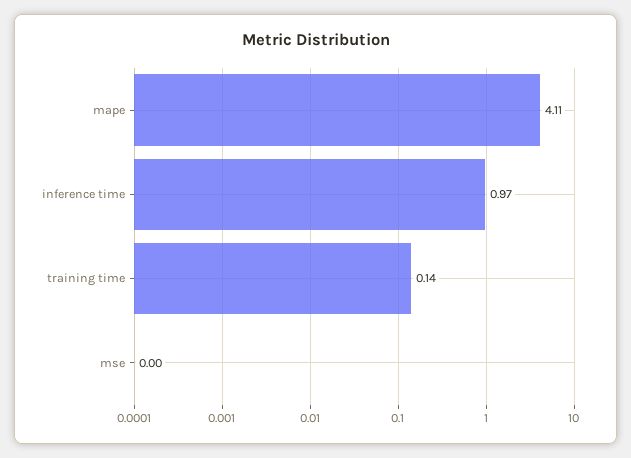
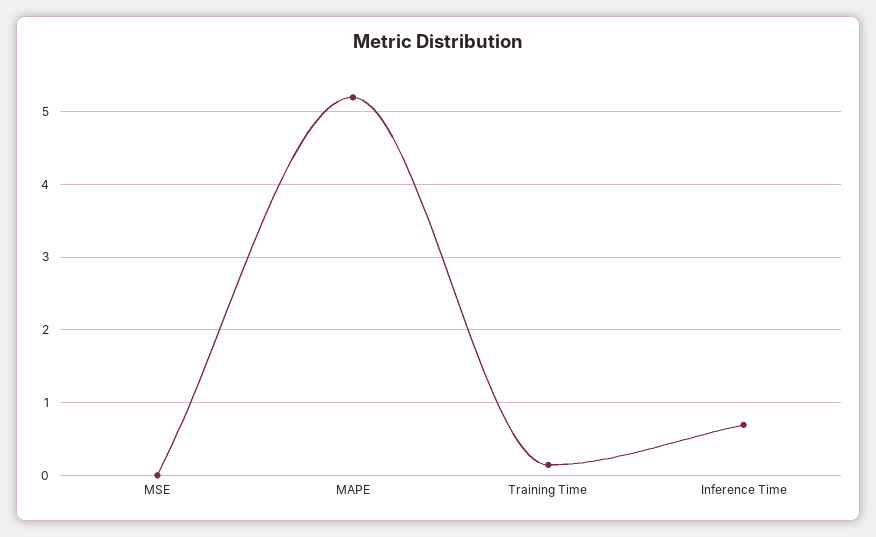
  {
-   "mape": 4.11,
+   "mape": 5.2,
-   "inference time": 0.97,
+   "inference time": 0.7,
    "training time": 0.14,
    "mse": 0
  }

